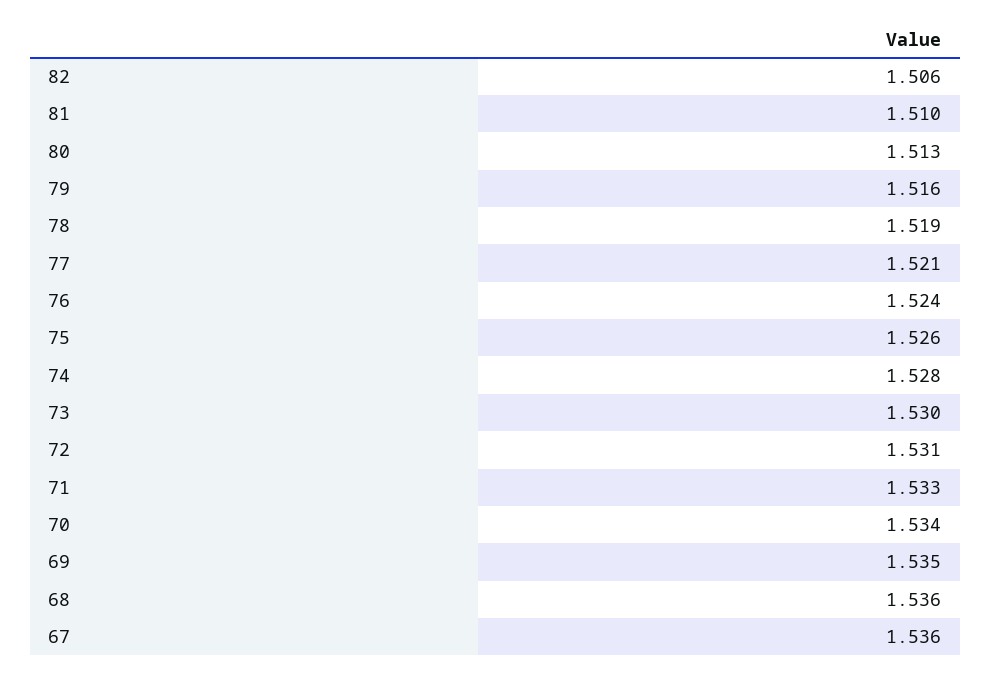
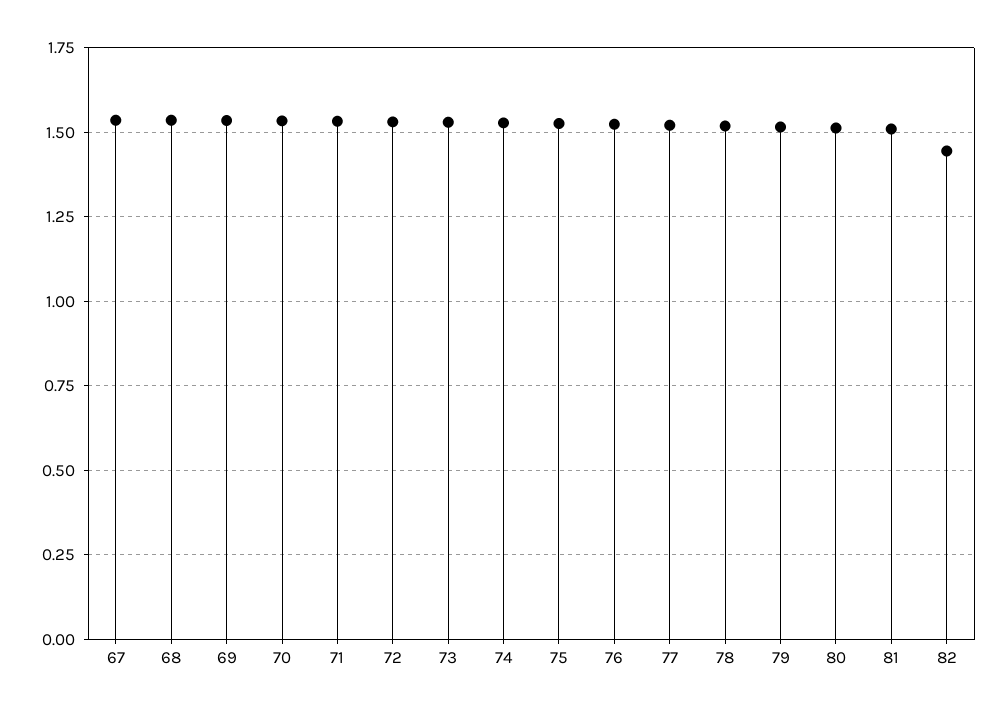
  {
-   "82": 1.506,
+   "82": 1.45,
    "81": 1.51,
    "80": 1.513,
    "79": 1.516,
    "78": 1.519,
    "77": 1.521,
    "76": 1.524,
    "75": 1.526,
    "74": 1.528,
    "73": 1.53,
    "72": 1.531,
    "71": 1.533,
    "70": 1.534,
    "69": 1.535,
    "68": 1.536,
    "67": 1.536
  }

